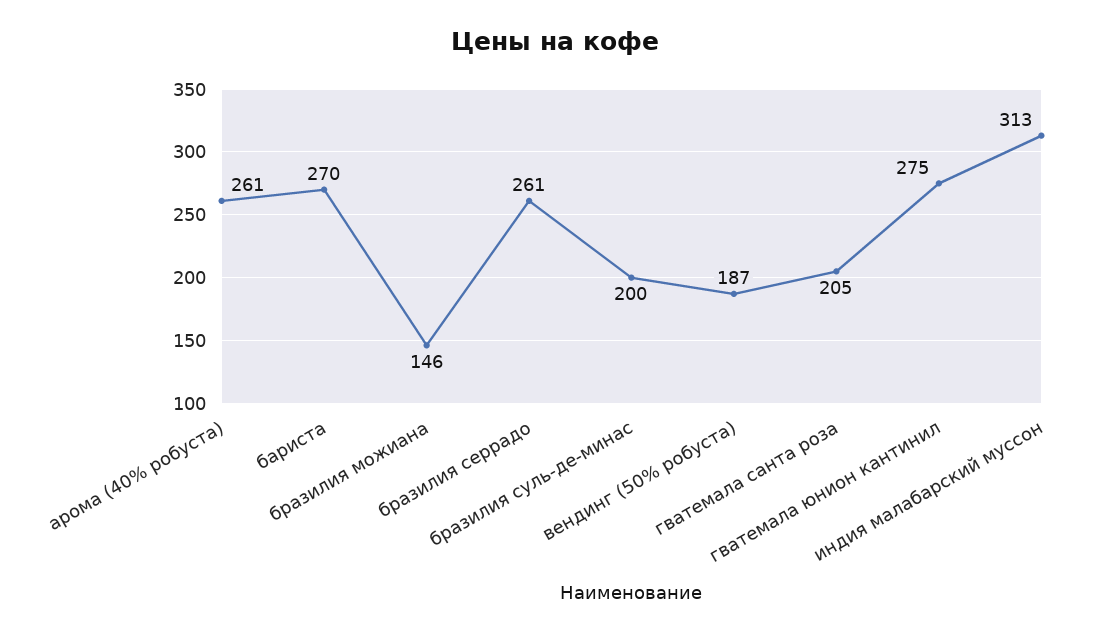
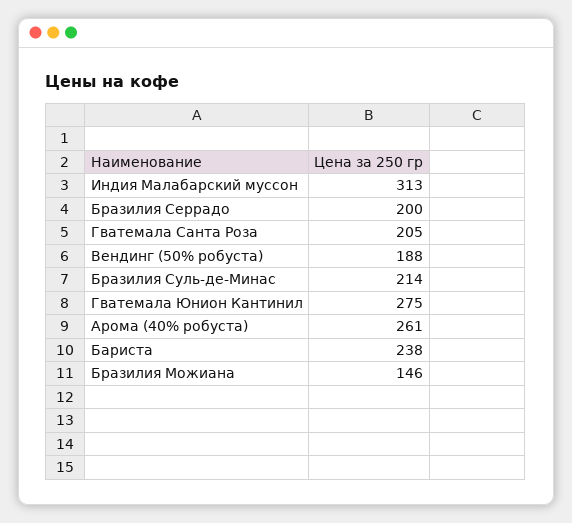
  {
    "арома (40% робуста)": 261,
-   "бариста": 270,
+   "бариста": 238,
    "бразилия можиана": 146,
-   "бразилия серрадо": 261,
+   "бразилия серрадо": 200,
-   "бразилия суль-де-минас": 200,
+   "бразилия суль-де-минас": 214,
-   "вендинг (50% робуста)": 187,
+   "вендинг (50% робуста)": 188,
    "гватемала санта роза": 205,
    "гватемала юнион кантинил": 275,
    "индия малабарский муссон": 313
  }

